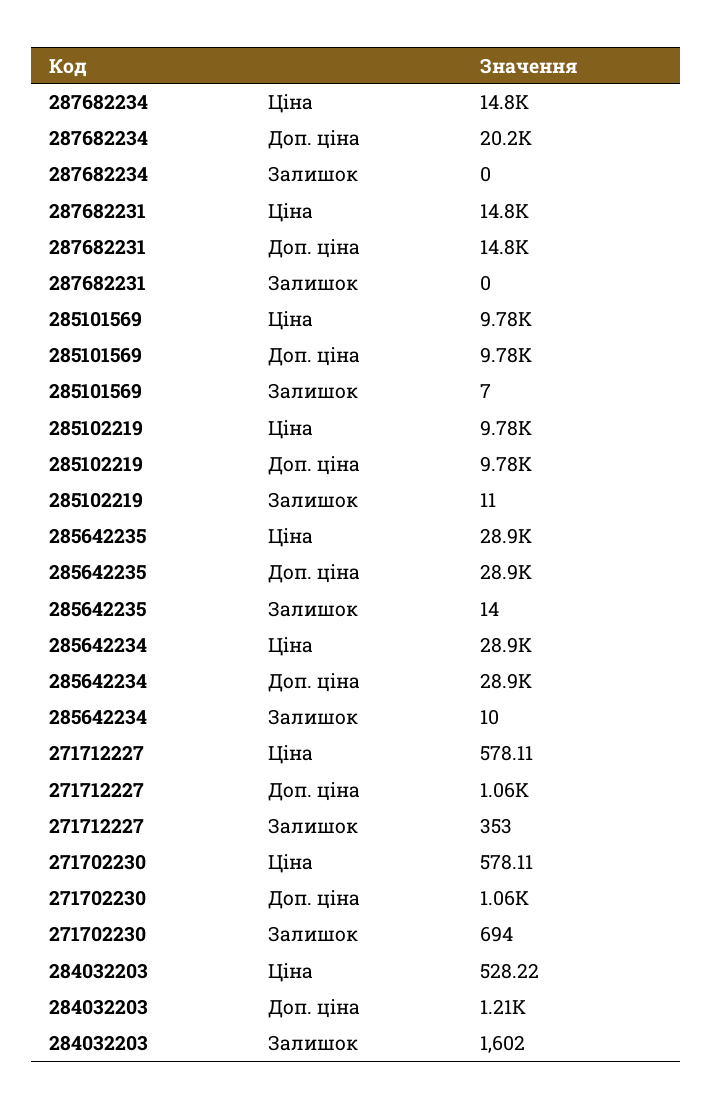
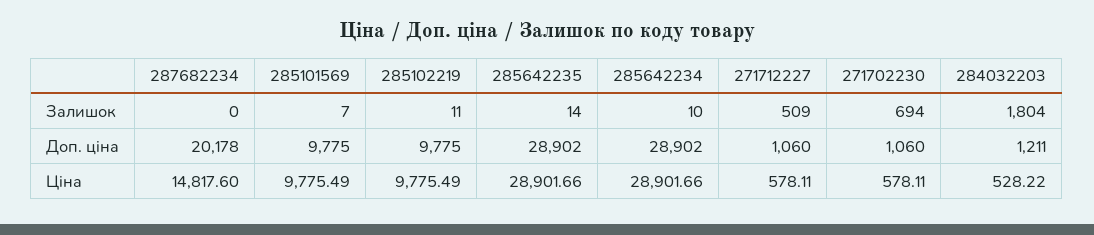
  {
    "287682234": {
      "Ціна": 14817.6,
      "Доп. ціна": 20178,
      "Залишок": 0
    },
-   "287682231": {
-     "Ціна": 14800,
-     "Доп. ціна": 14800,
-     "Залишок": 0
-   },
    "285101569": {
      "Ціна": 9775.49,
      "Доп. ціна": 9775,
      "Залишок": 7
    },
    "285102219": {
      "Ціна": 9775.49,
      "Доп. ціна": 9775,
      "Залишок": 11
    },
    "285642235": {
      "Ціна": 28901.66,
      "Доп. ціна": 28902,
      "Залишок": 14
    },
    "285642234": {
      "Ціна": 28901.66,
      "Доп. ціна": 28902,
      "Залишок": 10
    },
    "271712227": {
      "Ціна": 578.11,
      "Доп. ціна": 1060,
-     "Залишок": 353
+     "Залишок": 509
    },
    "271702230": {
      "Ціна": 578.11,
      "Доп. ціна": 1060,
      "Залишок": 694
    },
    "284032203": {
      "Ціна": 528.22,
      "Доп. ціна": 1211,
-     "Залишок": 1602
+     "Залишок": 1804
    }
  }

